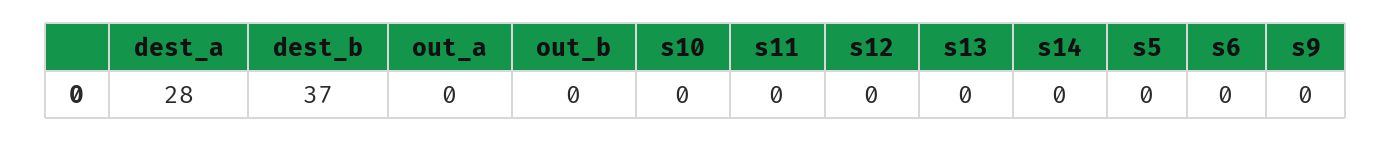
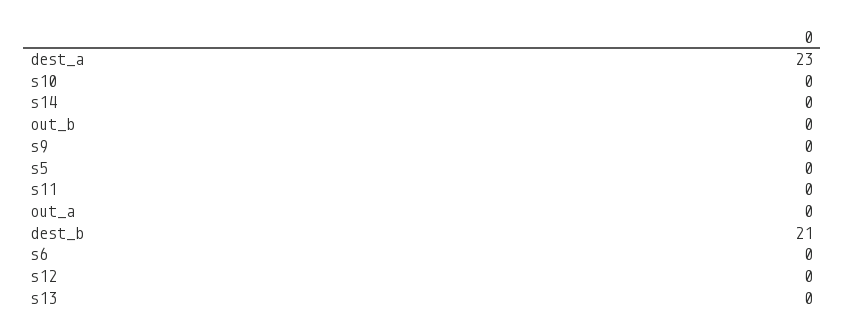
  {
-   "dest_a": 28,
+   "dest_a": 23,
-   "dest_b": 37,
+   "dest_b": 21,
    "out_a": 0,
    "out_b": 0,
    "s10": 0,
    "s11": 0,
    "s12": 0,
    "s13": 0,
    "s14": 0,
    "s5": 0,
    "s6": 0,
    "s9": 0
  }

